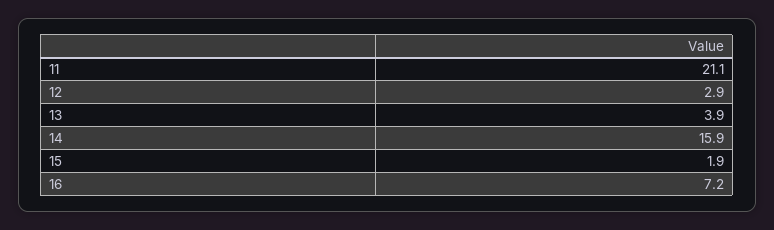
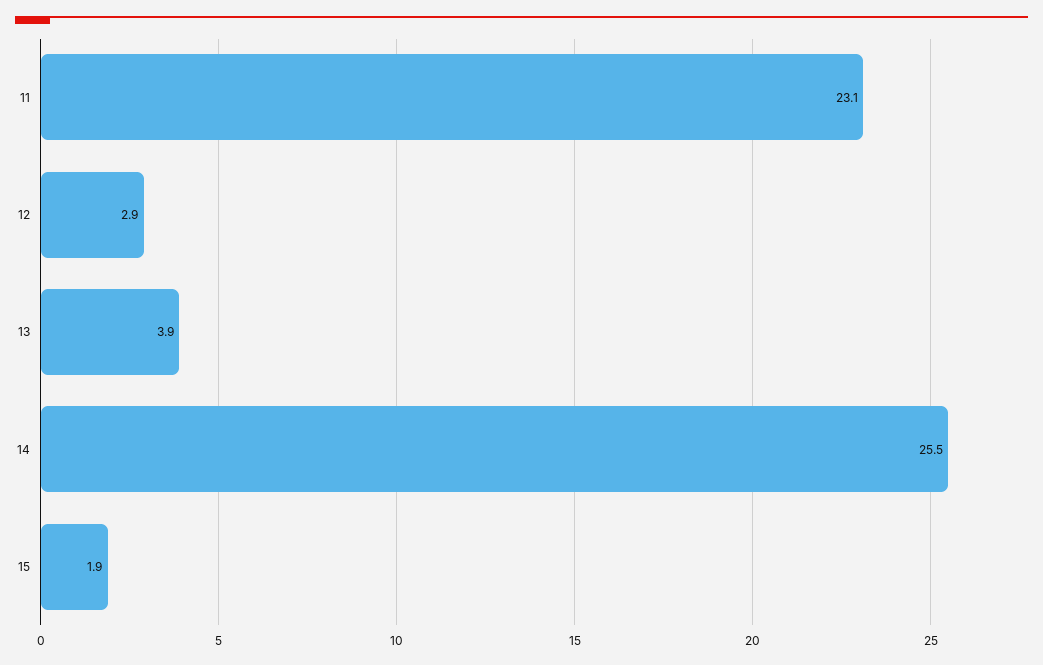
  {
-   "11": 21.1,
+   "11": 23.1,
    "12": 2.9,
    "13": 3.9,
-   "14": 15.9,
+   "14": 25.5,
-   "15": 1.9,
+   "15": 1.9
-   "16": 7.2
  }

